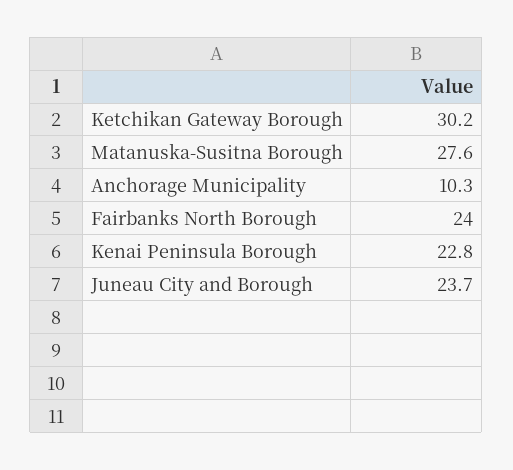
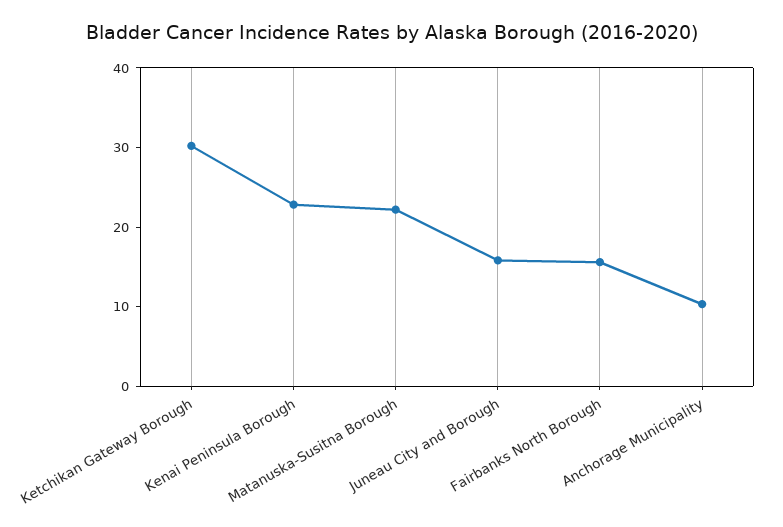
  {
    "Ketchikan Gateway Borough": 30.2,
-   "Matanuska-Susitna Borough": 27.6,
+   "Matanuska-Susitna Borough": 22,
    "Anchorage Municipality": 10.3,
-   "Fairbanks North Borough": 24,
+   "Fairbanks North Borough": 16,
    "Kenai Peninsula Borough": 22.8,
-   "Juneau City and Borough": 23.7
+   "Juneau City and Borough": 16
  }

